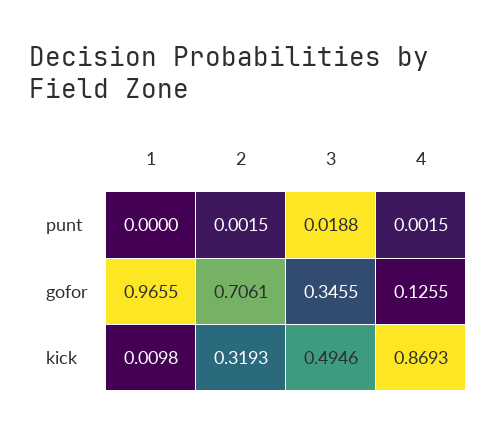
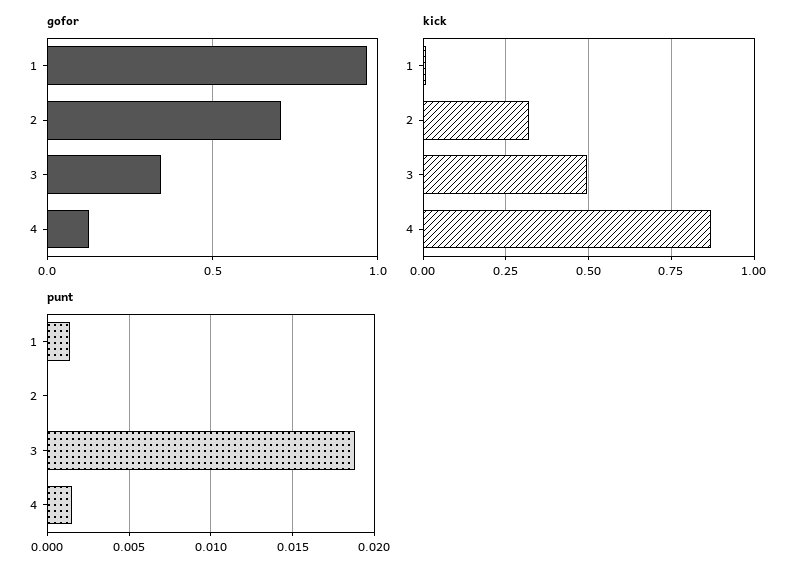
  {
    "punt": {
-     "1": 0,
+     "1": 0.0015,
-     "2": 0.0015,
+     "2": 0,
      "3": 0.0188,
      "4": 0.0015
    },
    "gofor": {
      "1": 0.9655,
      "2": 0.7061,
      "3": 0.3455,
      "4": 0.1255
    },
    "kick": {
      "1": 0.0098,
      "2": 0.3193,
      "3": 0.4946,
      "4": 0.8693
    }
  }

